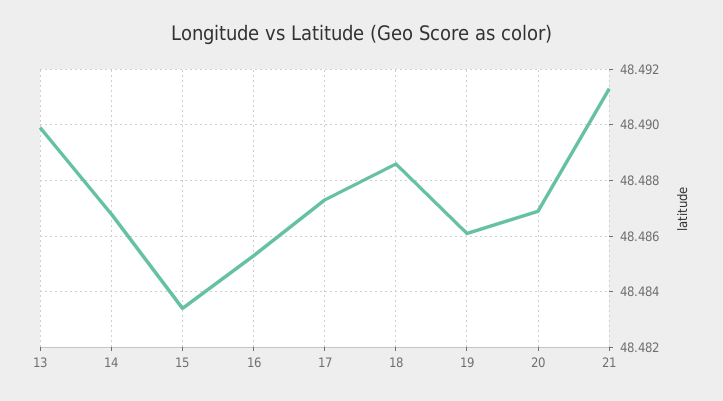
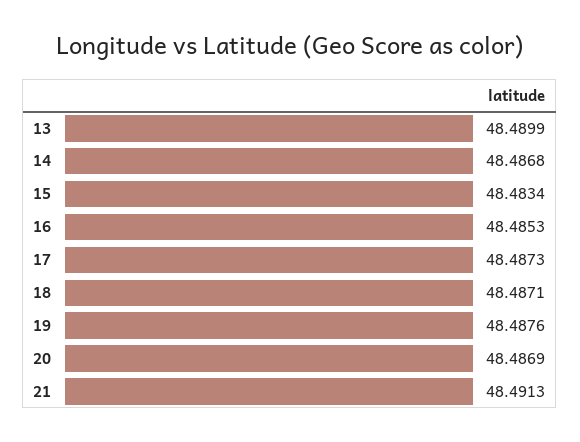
  {
    "13": 48.4899,
    "14": 48.4868,
    "15": 48.4834,
    "16": 48.4853,
    "17": 48.4873,
-   "18": 48.4885,
+   "18": 48.4871,
-   "19": 48.486,
+   "19": 48.4876,
    "20": 48.4869,
    "21": 48.4913
  }

